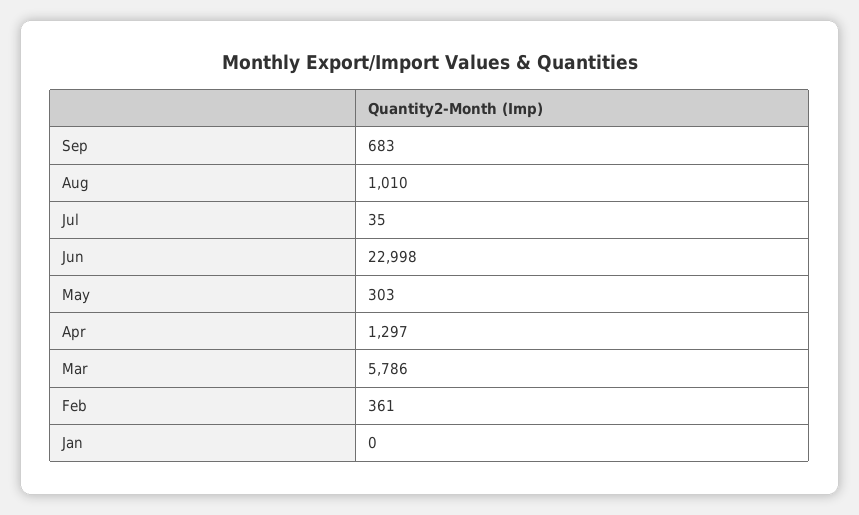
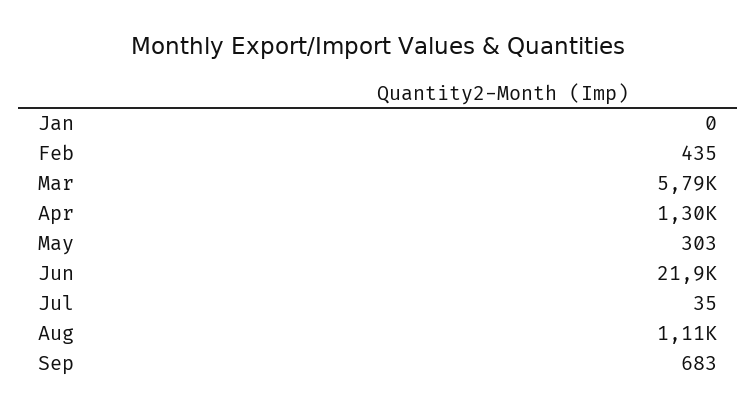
  {
    "Sep": 683,
-   "Aug": 1010,
+   "Aug": 1110,
    "Jul": 35,
-   "Jun": 22998,
+   "Jun": 21900,
    "May": 303,
    "Apr": 1297,
    "Mar": 5786,
-   "Feb": 361,
+   "Feb": 435,
    "Jan": 0
  }

